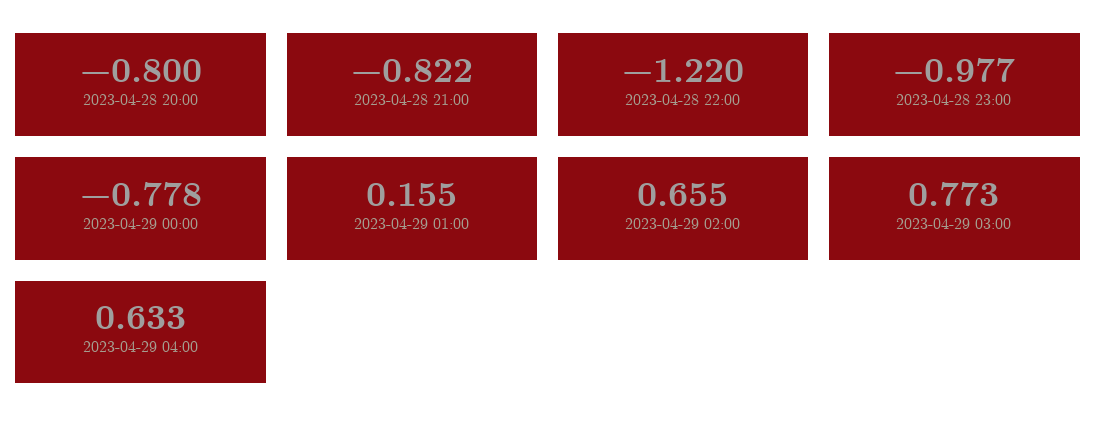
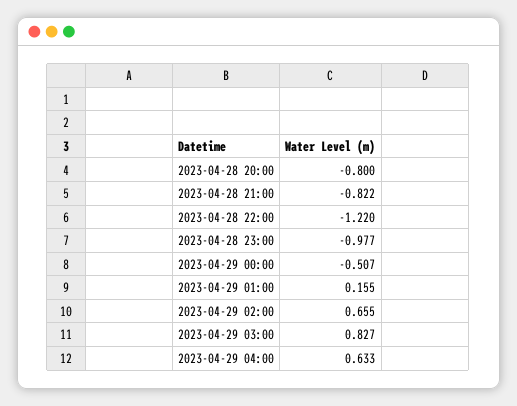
  {
    "2023-04-28 20:00": -0.8,
    "2023-04-28 21:00": -0.822,
    "2023-04-28 22:00": -1.22,
    "2023-04-28 23:00": -0.977,
-   "2023-04-29 00:00": -0.778,
+   "2023-04-29 00:00": -0.507,
    "2023-04-29 01:00": 0.155,
    "2023-04-29 02:00": 0.655,
-   "2023-04-29 03:00": 0.773,
+   "2023-04-29 03:00": 0.827,
    "2023-04-29 04:00": 0.633
  }

